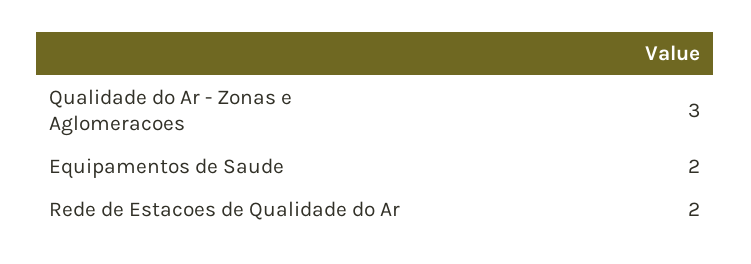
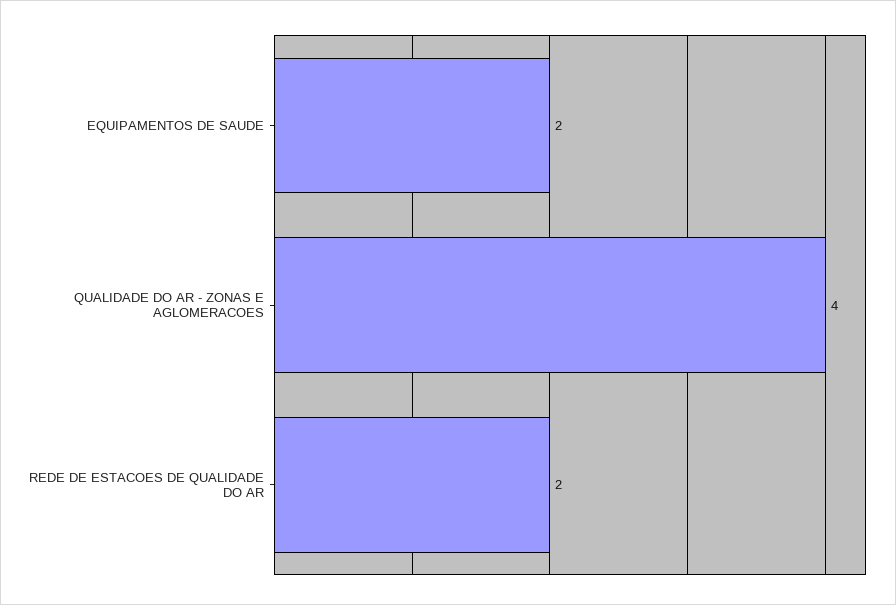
  {
-   "Qualidade do Ar - Zonas e Aglomeracoes": 3,
+   "Qualidade do Ar - Zonas e Aglomeracoes": 4,
    "Equipamentos de Saude": 2,
    "Rede de Estacoes de Qualidade do Ar": 2
  }

